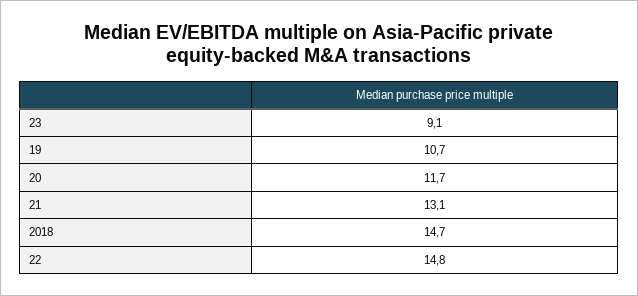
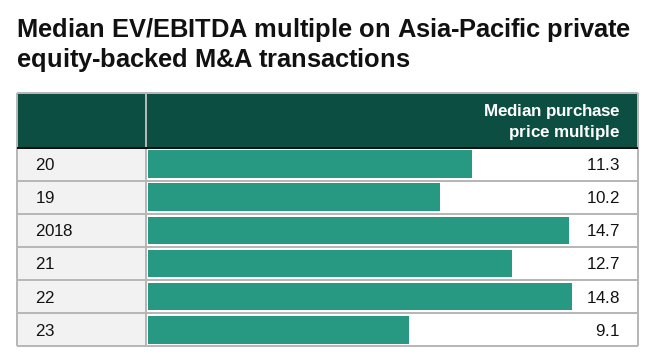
  {
    "23": 9.1,
-   "19": 10.7,
+   "19": 10.2,
-   "20": 11.7,
+   "20": 11.3,
-   "21": 13.1,
+   "21": 12.7,
    "2018": 14.7,
    "22": 14.8
  }

